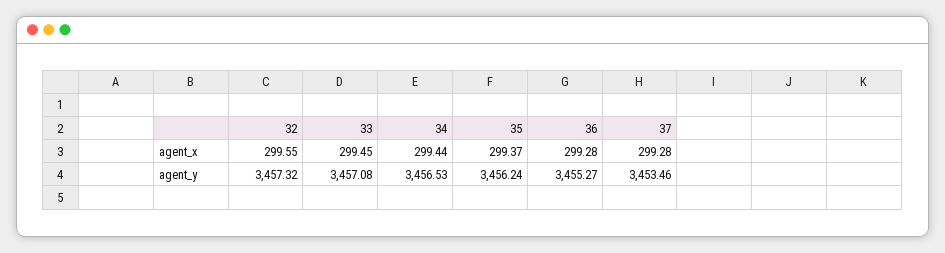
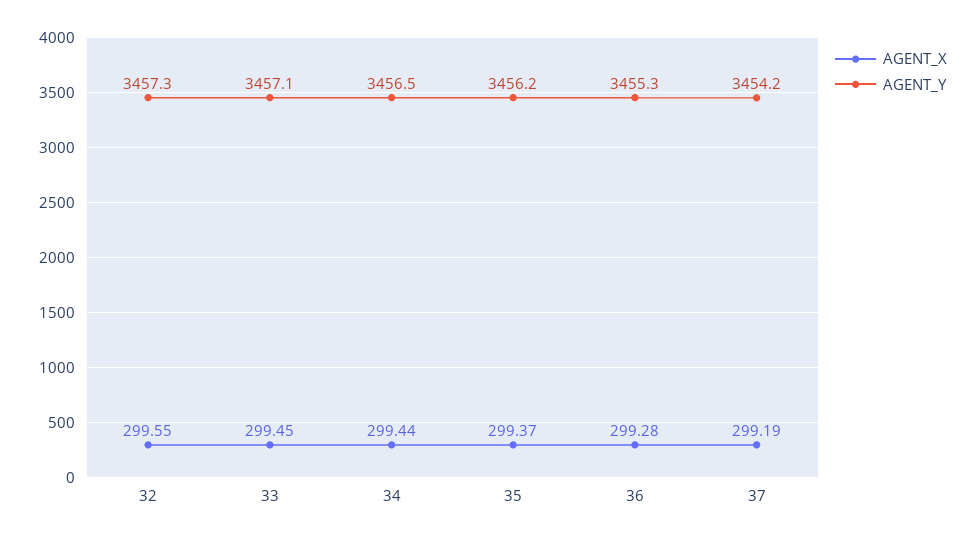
  {
    "agent_x": {
      "32": 299.55,
      "33": 299.45,
      "34": 299.44,
      "35": 299.37,
      "36": 299.28,
-     "37": 299.28
+     "37": 299.19
    },
    "agent_y": {
      "32": 3457.32,
      "33": 3457.08,
      "34": 3456.53,
      "35": 3456.24,
      "36": 3455.27,
-     "37": 3453.46
+     "37": 3454.2
    }
  }

